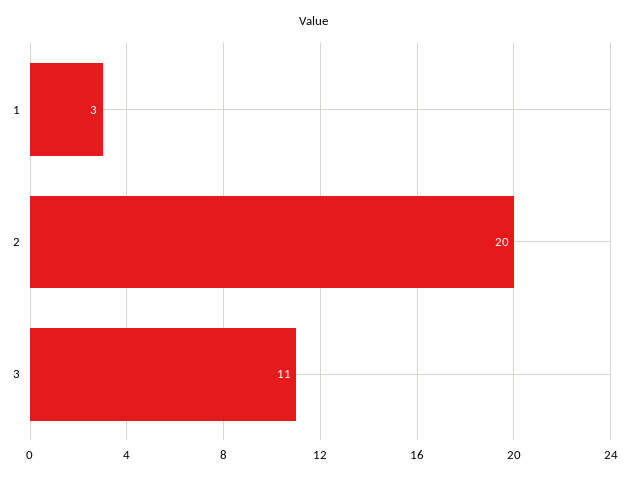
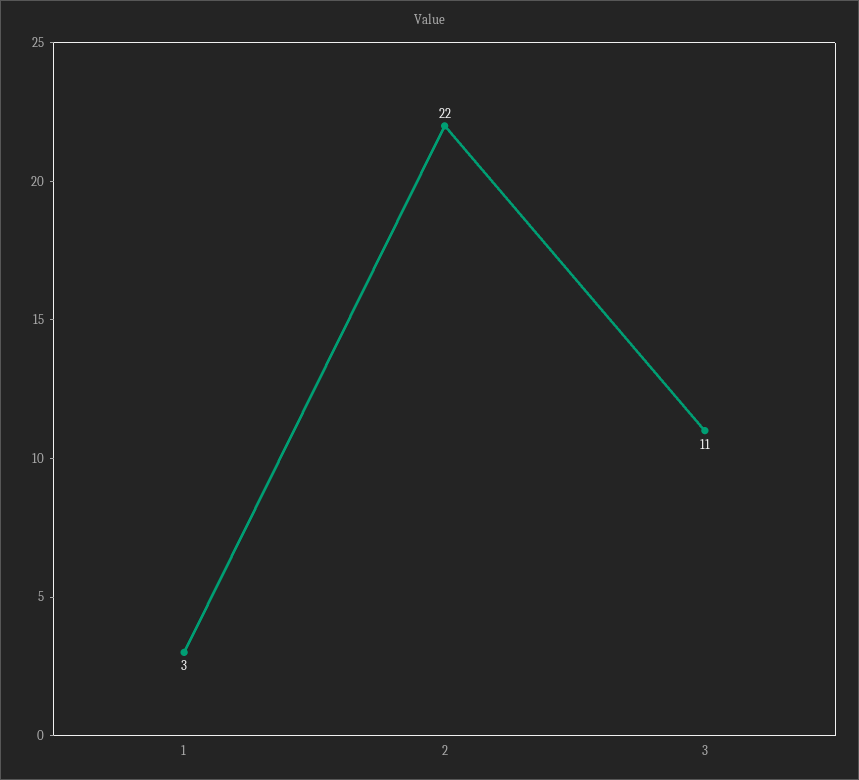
  {
    "1": 3,
-   "2": 20,
+   "2": 22,
    "3": 11
  }

